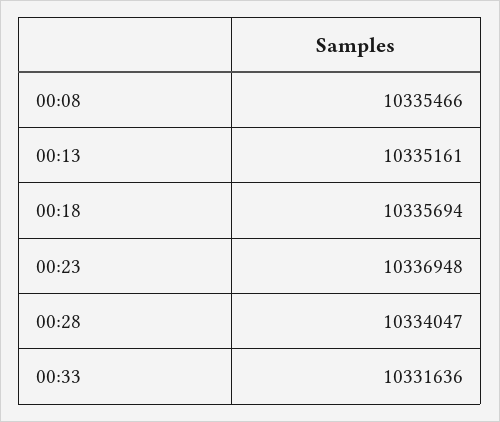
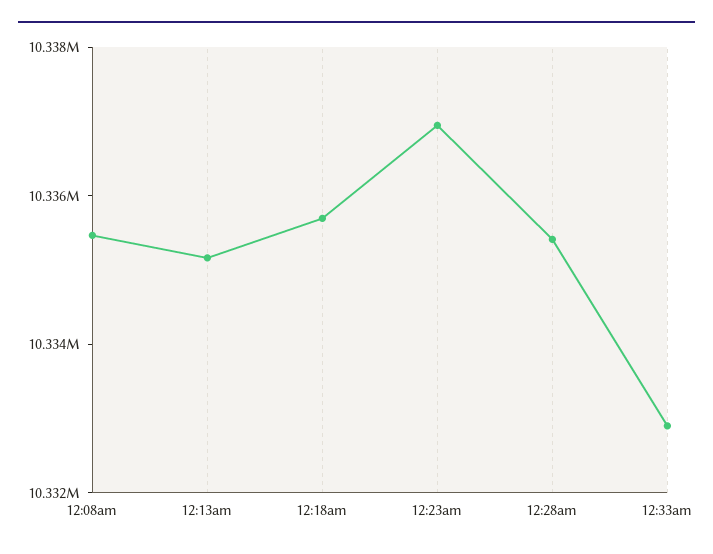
  {
    "00:08": 10335466,
    "00:13": 10335161,
    "00:18": 10335694,
    "00:23": 10336948,
-   "00:28": 10334047,
+   "00:28": 10335500,
-   "00:33": 10331636
+   "00:33": 10333000
  }

